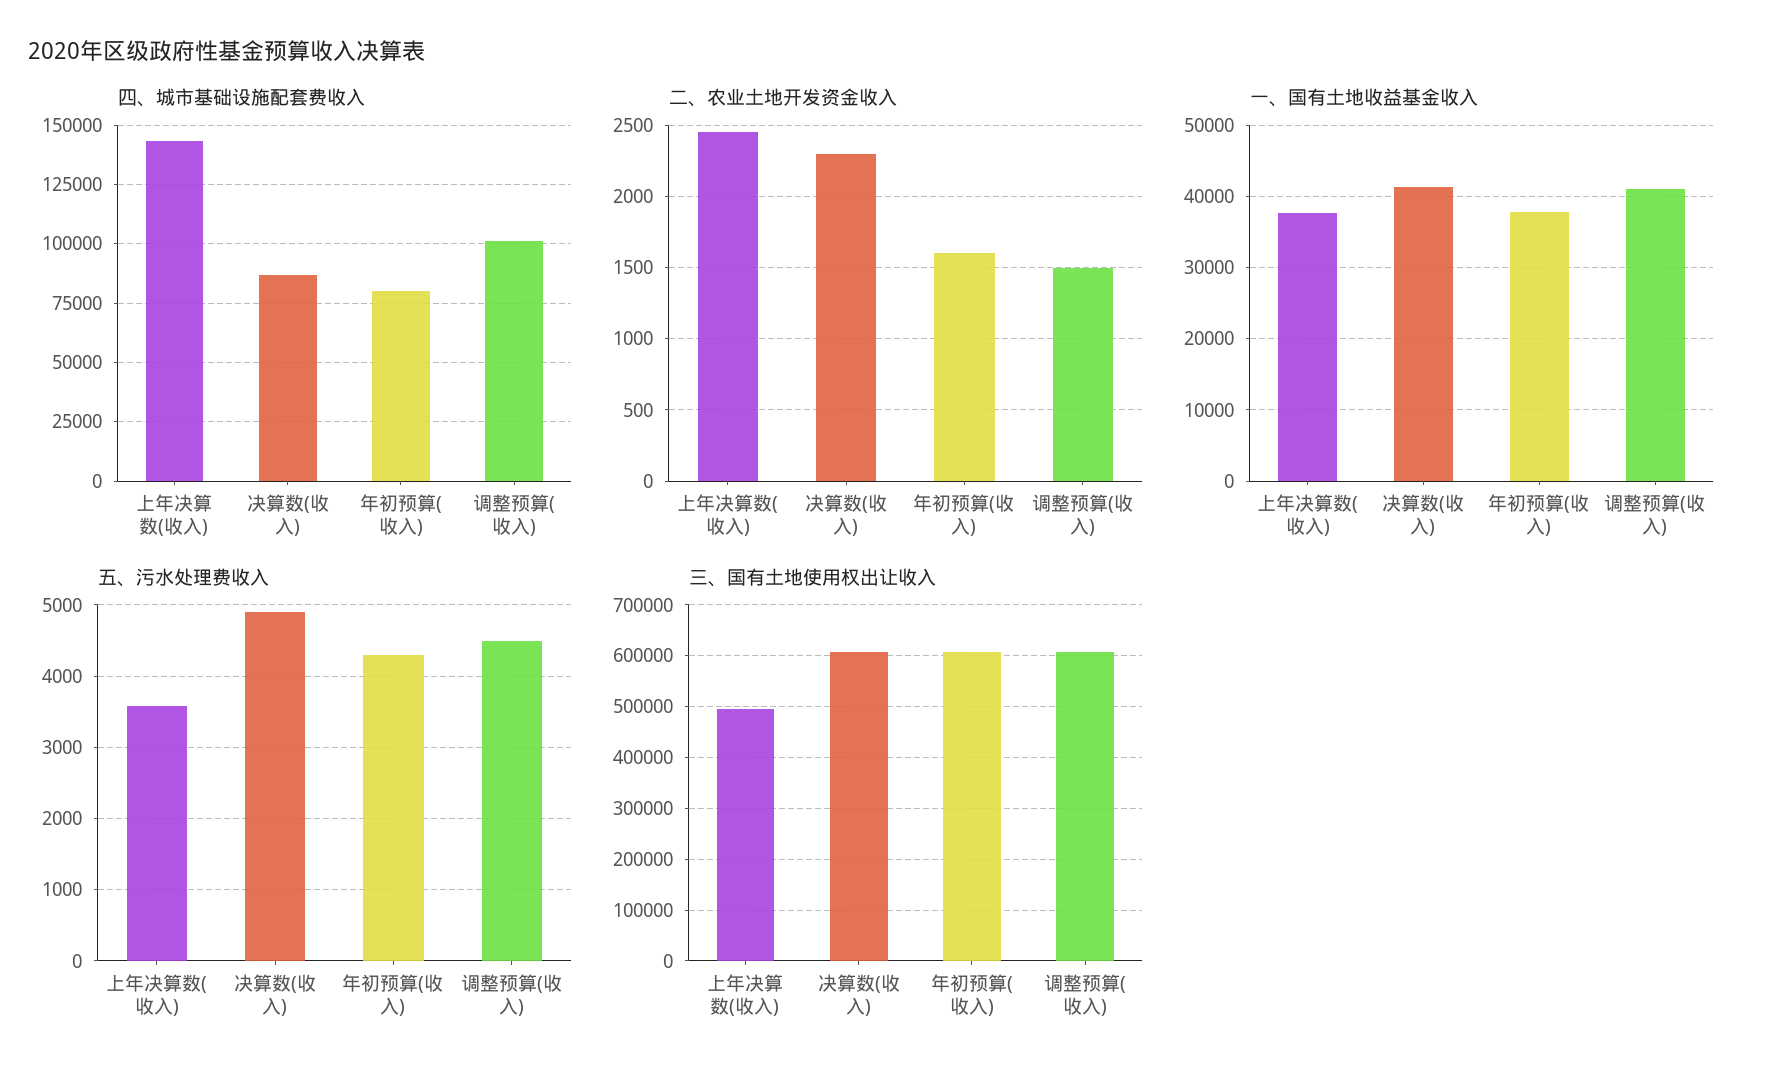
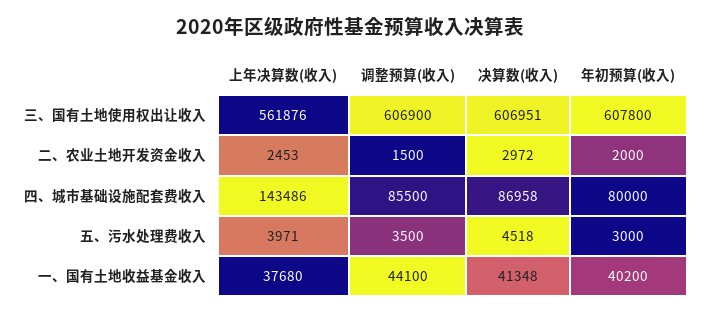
  {
    "四、城市基础设施配套费收入": {
      "上年决算数(收入)": 143486,
      "决算数(收入)": 86958,
      "年初预算(收入)": 80000,
-     "调整预算(收入)": 100000
+     "调整预算(收入)": 85500
    },
    "二、农业土地开发资金收入": {
      "上年决算数(收入)": 2453,
-     "决算数(收入)": 2300,
+     "决算数(收入)": 2972,
-     "年初预算(收入)": 1600,
+     "年初预算(收入)": 2000,
      "调整预算(收入)": 1500
    },
    "一、国有土地收益基金收入": {
      "上年决算数(收入)": 37680,
      "决算数(收入)": 41348,
-     "年初预算(收入)": 38000,
+     "年初预算(收入)": 40200,
-     "调整预算(收入)": 41000
+     "调整预算(收入)": 44100
    },
    "五、污水处理费收入": {
-     "上年决算数(收入)": 3600,
+     "上年决算数(收入)": 3971,
-     "决算数(收入)": 4900,
+     "决算数(收入)": 4518,
-     "年初预算(收入)": 4300,
+     "年初预算(收入)": 3000,
-     "调整预算(收入)": 4500
+     "调整预算(收入)": 3500
    },
    "三、国有土地使用权出让收入": {
-     "上年决算数(收入)": 500000,
+     "上年决算数(收入)": 561876,
      "决算数(收入)": 606951,
      "年初预算(收入)": 607800,
      "调整预算(收入)": 606900
    }
  }

